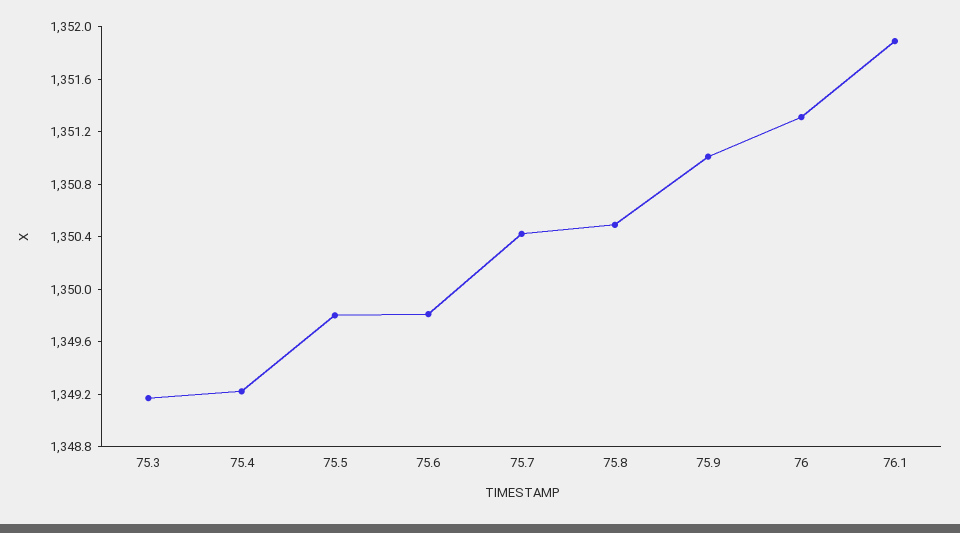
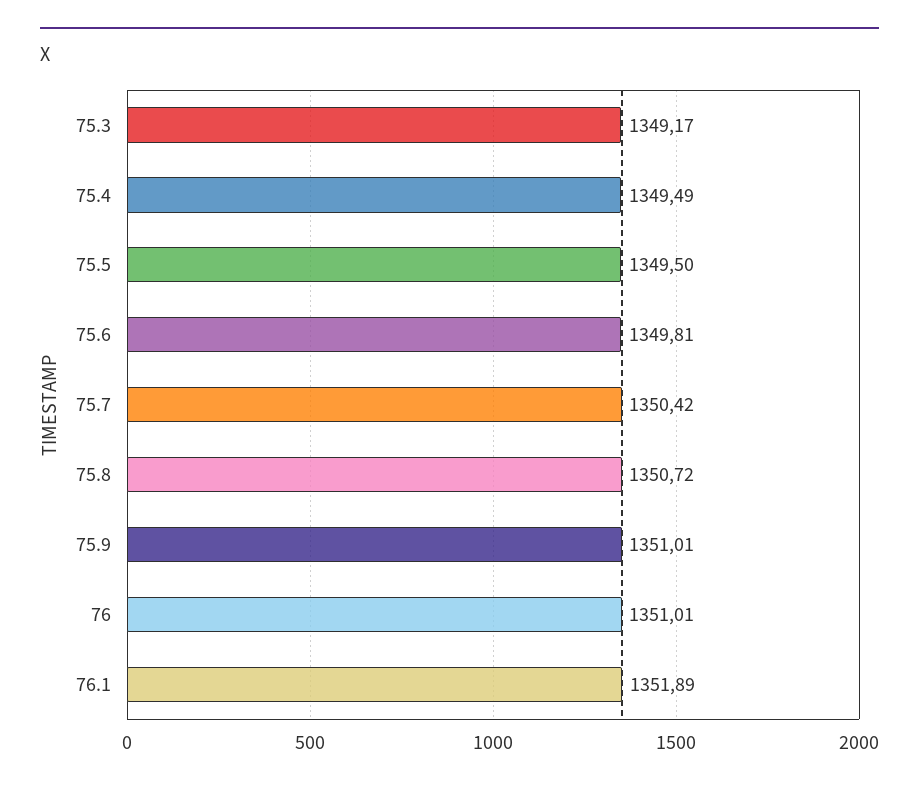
  {
    "75.3": 1349.17,
-   "75.4": 1349.2,
+   "75.4": 1349.49,
-   "75.5": 1349.8,
+   "75.5": 1349.5,
    "75.6": 1349.81,
    "75.7": 1350.42,
-   "75.8": 1350.5,
+   "75.8": 1350.72,
    "75.9": 1351.01,
-   "76": 1351.3,
+   "76": 1351.01,
    "76.1": 1351.89
  }

